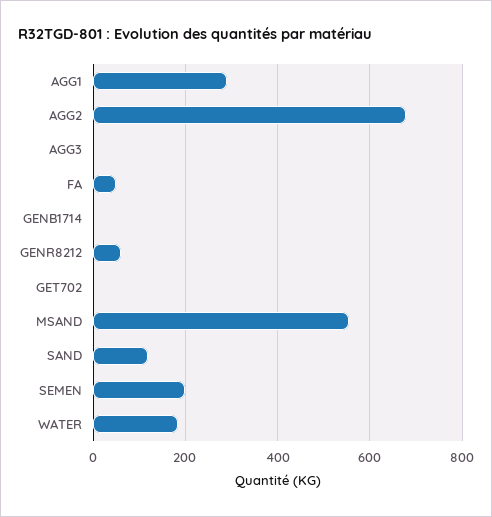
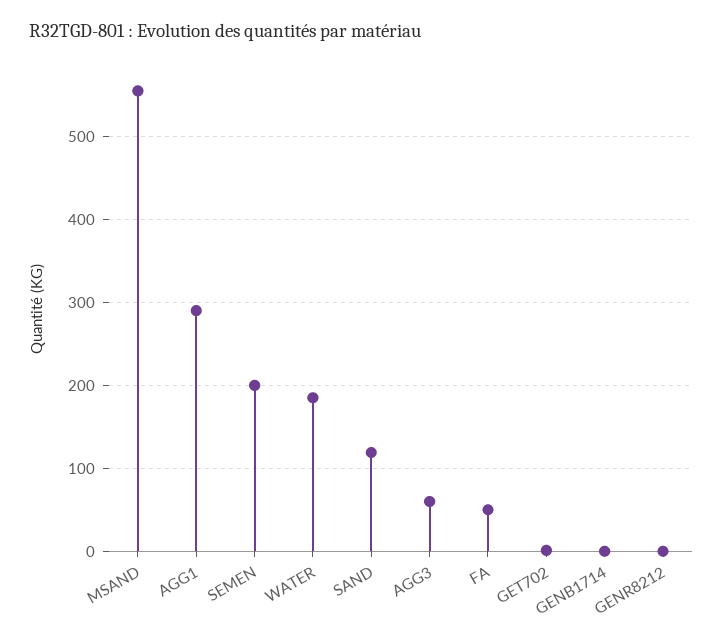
  {
    "AGG1": 290,
-   "AGG2": 680,
-   "AGG3": 0,
+   "AGG3": 60,
    "FA": 50,
    "GENB1714": 0,
-   "GENR8212": 60,
+   "GENR8212": 0,
    "GET702": 0,
    "MSAND": 560,
    "SAND": 120,
    "SEMEN": 200,
    "WATER": 190
  }

